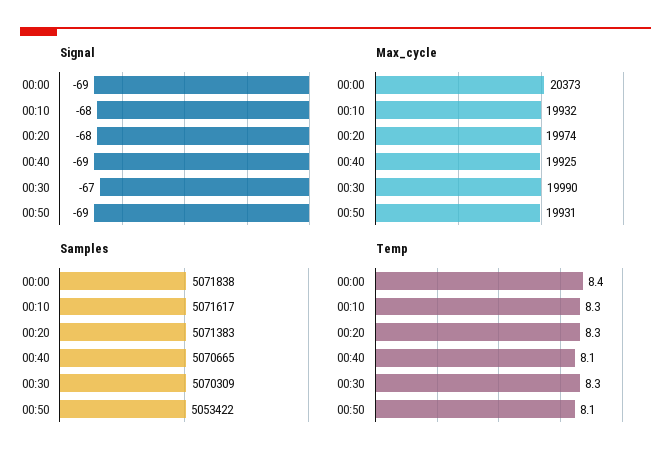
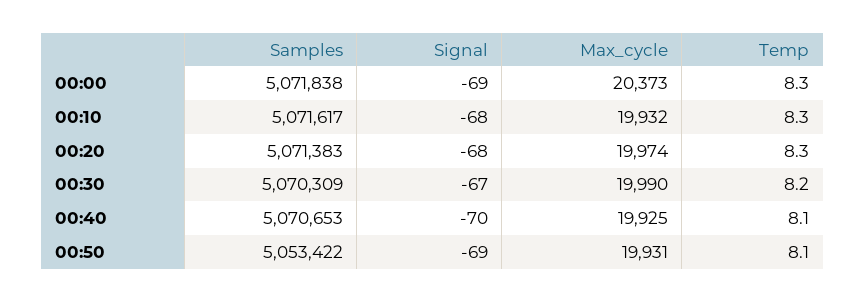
  {
    "Signal": {
      "00:00": -69,
      "00:10": -68,
      "00:20": -68,
-     "00:40": -69,
+     "00:40": -70,
      "00:30": -67,
      "00:50": -69
    },
    "Max_cycle": {
      "00:00": 20373,
      "00:10": 19932,
      "00:20": 19974,
      "00:40": 19925,
      "00:30": 19990,
      "00:50": 19931
    },
    "Samples": {
      "00:00": 5071838,
      "00:10": 5071617,
      "00:20": 5071383,
-     "00:40": 5070665,
+     "00:40": 5070653,
      "00:30": 5070309,
      "00:50": 5053422
    },
    "Temp": {
-     "00:00": 8.4,
+     "00:00": 8.3,
      "00:10": 8.3,
      "00:20": 8.3,
      "00:40": 8.1,
-     "00:30": 8.3,
+     "00:30": 8.2,
      "00:50": 8.1
    }
  }

